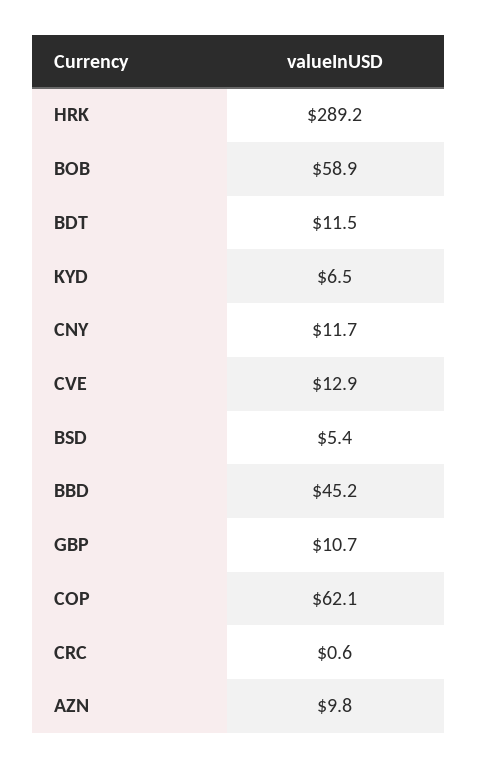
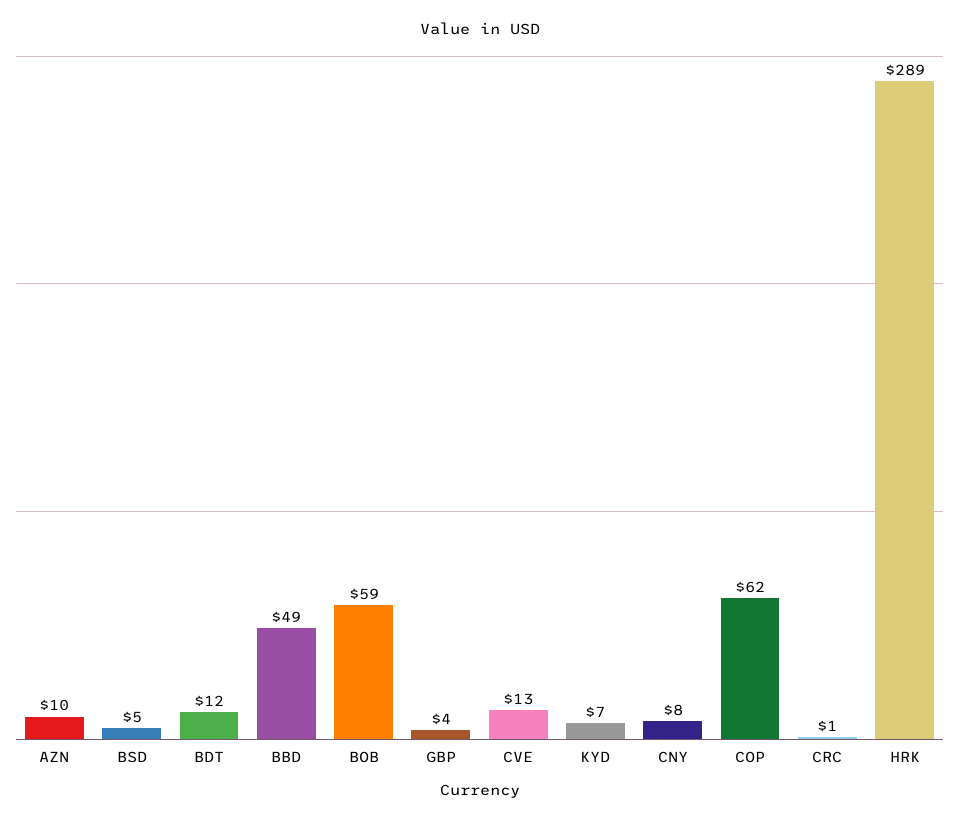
  {
    "HRK": 289.2,
    "BOB": 58.9,
    "BDT": 11.5,
    "KYD": 6.5,
-   "CNY": 11.7,
+   "CNY": 8,
    "CVE": 12.9,
    "BSD": 5.4,
-   "BBD": 45.2,
+   "BBD": 49,
-   "GBP": 10.7,
+   "GBP": 4,
    "COP": 62.1,
    "CRC": 0.6,
    "AZN": 9.8
  }

